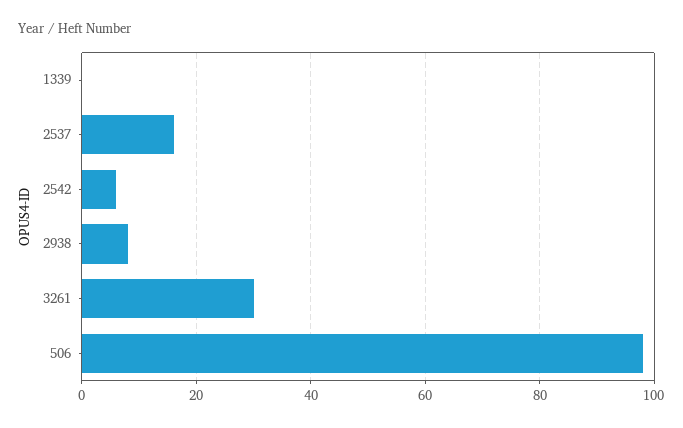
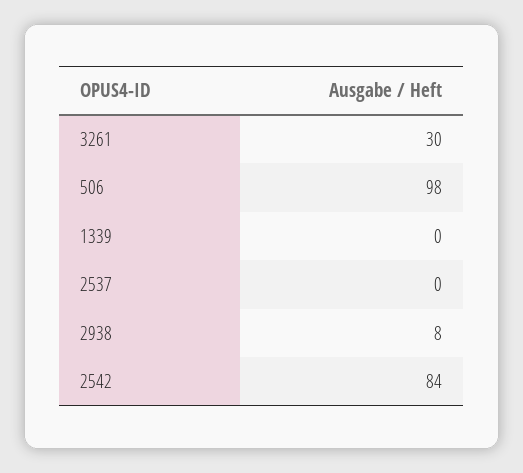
  {
    "1339": 0,
-   "2537": 15,
+   "2537": 0,
-   "2542": 5,
+   "2542": 84,
    "2938": 8,
    "3261": 30,
    "506": 98
  }

